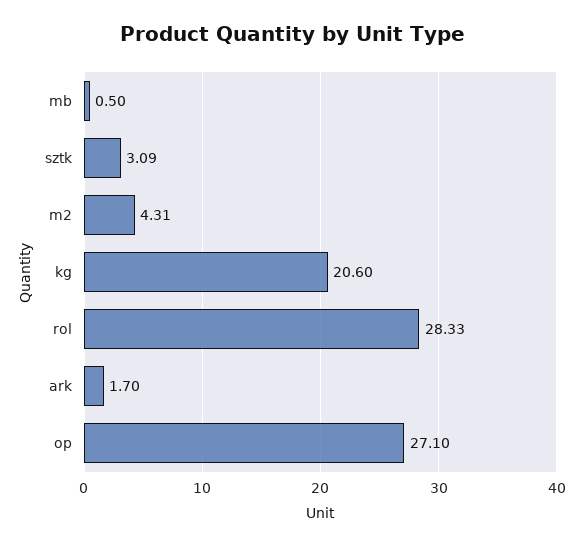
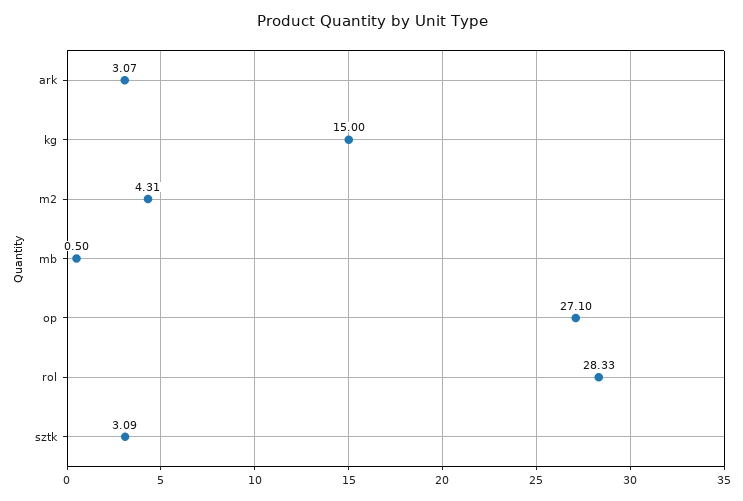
  {
    "mb": 0.5,
    "sztk": 3.09,
    "m2": 4.31,
-   "kg": 20.6,
+   "kg": 15,
    "rol": 28.33,
-   "ark": 1.7,
+   "ark": 3.07,
    "op": 27.1
  }

